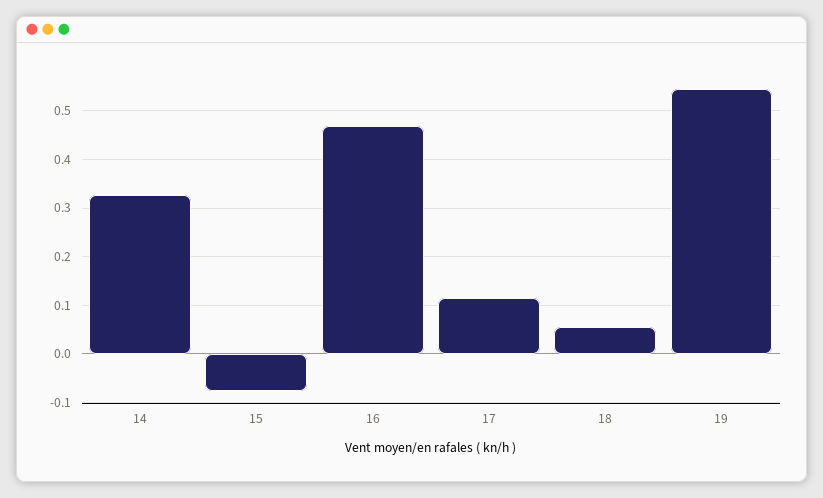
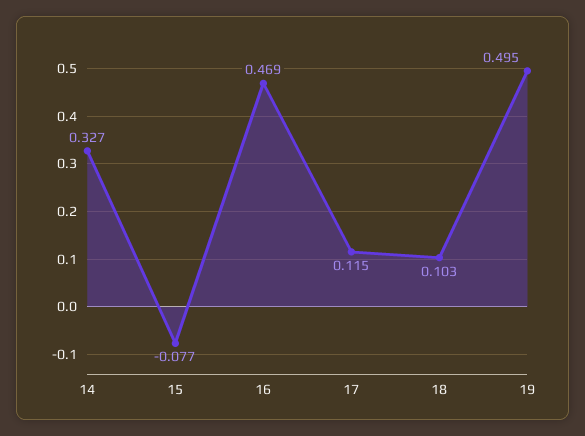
  {
    "14": 0.327,
    "15": -0.077,
    "16": 0.469,
    "17": 0.115,
-   "18": 0.06,
+   "18": 0.103,
-   "19": 0.54
+   "19": 0.495
  }

